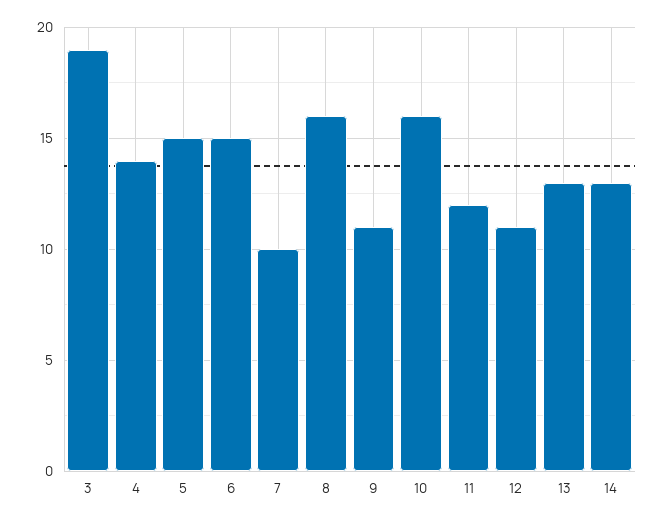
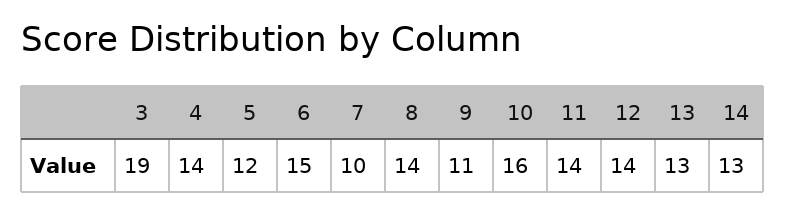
  {
    "3": 19,
    "4": 14,
-   "5": 15,
+   "5": 12,
    "6": 15,
    "7": 10,
-   "8": 16,
+   "8": 14,
    "9": 11,
    "10": 16,
-   "11": 12,
+   "11": 14,
-   "12": 11,
+   "12": 14,
    "13": 13,
    "14": 13
  }

